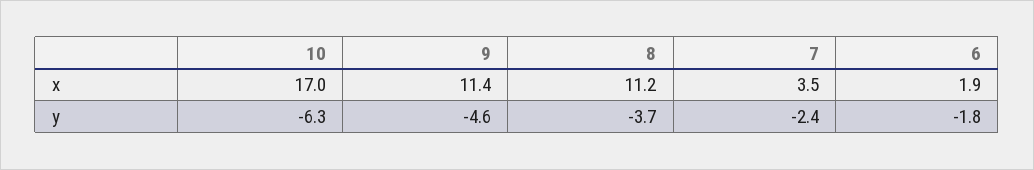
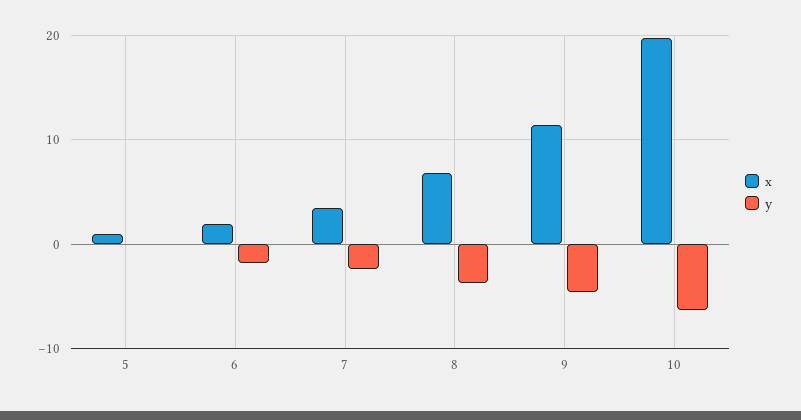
  {
    "x": {
-     "10": 17,
+     "10": 20,
      "9": 11.4,
-     "8": 11.2,
+     "8": 7,
      "7": 3.5,
-     "6": 1.9
+     "6": 1.9,
+     "5": 1
    },
    "y": {
      "10": -6.3,
      "9": -4.6,
      "8": -3.7,
      "7": -2.4,
-     "6": -1.8
+     "6": -1.8,
+     "5": 0
    }
  }

